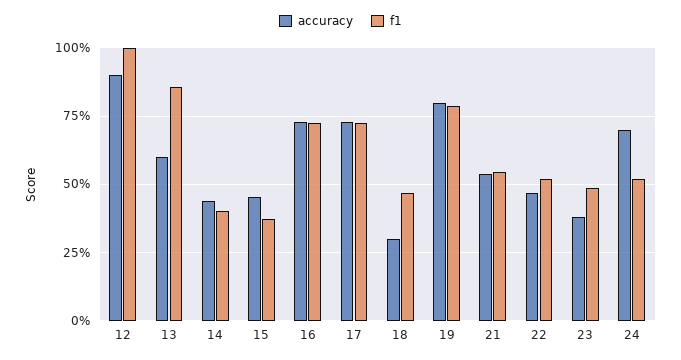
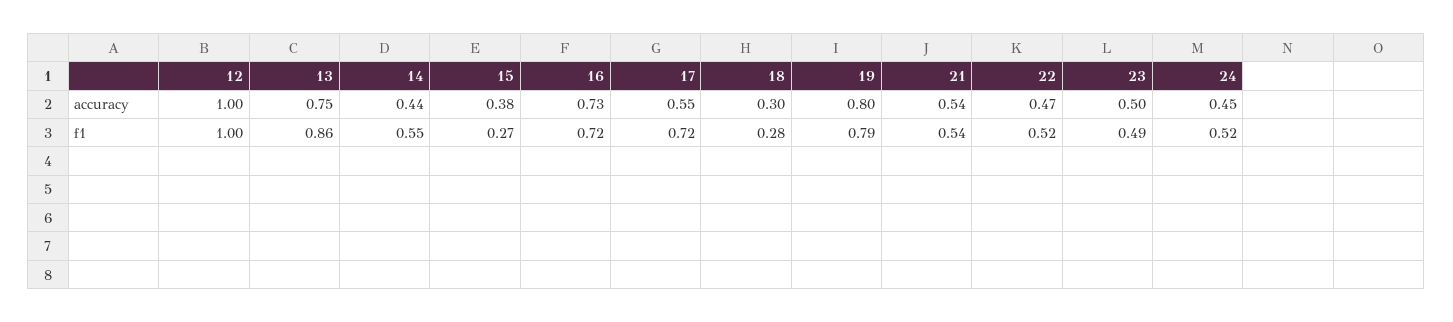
  {
    "accuracy": {
-     "12": 0.9,
+     "12": 1,
-     "13": 0.6,
+     "13": 0.75,
      "14": 0.44,
-     "15": 0.45,
+     "15": 0.38,
      "16": 0.73,
-     "17": 0.725,
+     "17": 0.55,
      "18": 0.3,
      "19": 0.8,
      "21": 0.54,
      "22": 0.47,
-     "23": 0.375,
+     "23": 0.5,
-     "24": 0.7
+     "24": 0.45
    },
    "f1": {
      "12": 1,
      "13": 0.86,
-     "14": 0.4,
+     "14": 0.55,
-     "15": 0.375,
+     "15": 0.27,
      "16": 0.72,
      "17": 0.72,
-     "18": 0.475,
+     "18": 0.28,
      "19": 0.79,
      "21": 0.54,
      "22": 0.52,
      "23": 0.49,
      "24": 0.52
    }
  }

